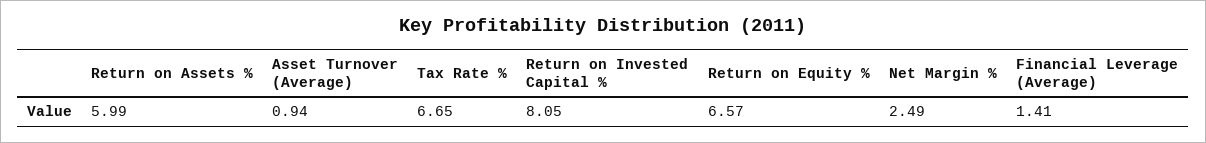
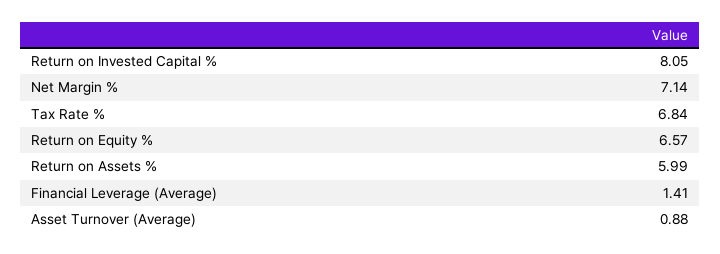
  {
    "Return on Assets %": 5.99,
-   "Asset Turnover (Average)": 0.94,
+   "Asset Turnover (Average)": 0.88,
-   "Tax Rate %": 6.65,
+   "Tax Rate %": 6.84,
    "Return on Invested Capital %": 8.05,
    "Return on Equity %": 6.57,
-   "Net Margin %": 2.49,
+   "Net Margin %": 7.14,
    "Financial Leverage (Average)": 1.41
  }

